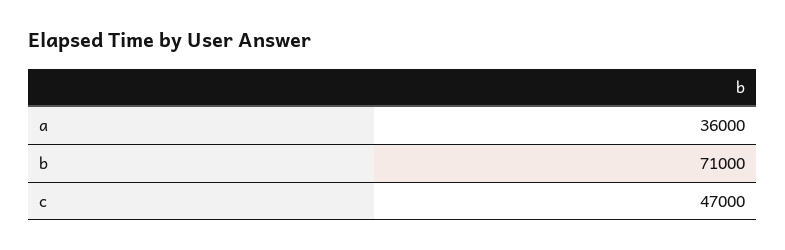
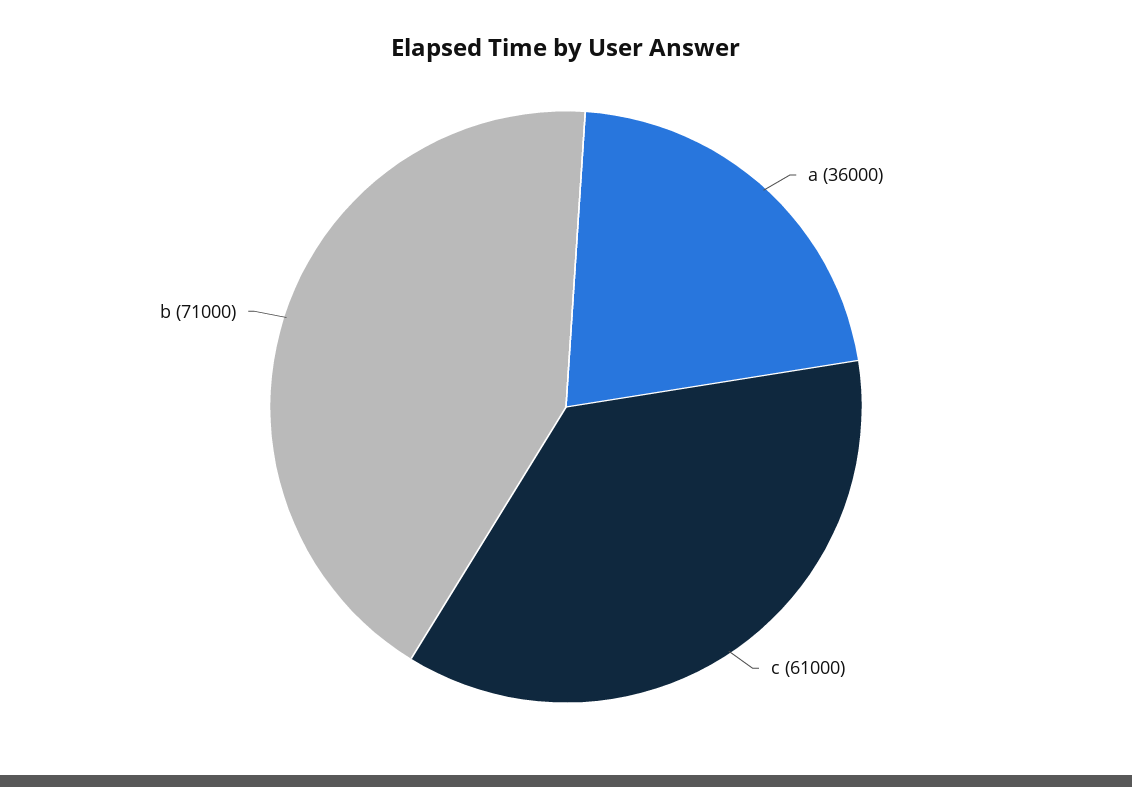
  {
    "a": 36000,
    "b": 71000,
-   "c": 47000
+   "c": 61000
  }

